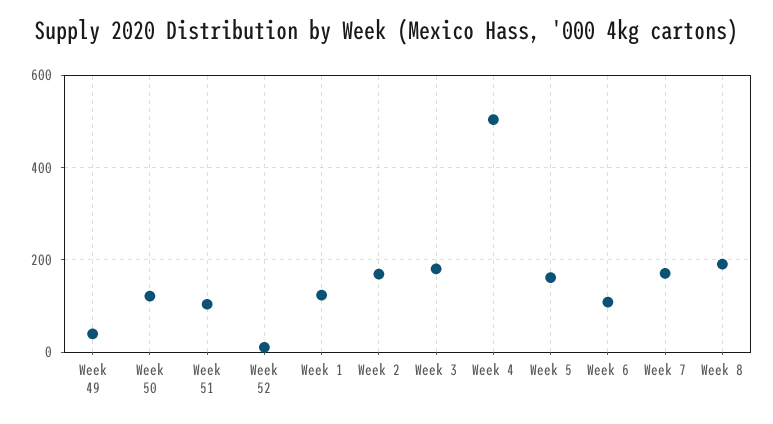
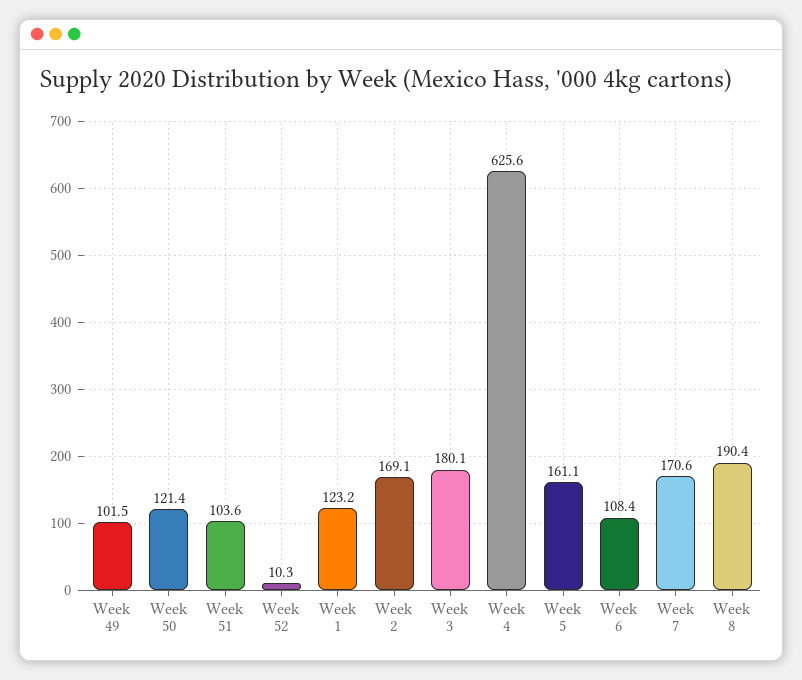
  {
-   "Week 49": 40,
+   "Week 49": 101.5,
    "Week 50": 121.4,
    "Week 51": 103.6,
    "Week 52": 10.3,
    "Week 1": 123.2,
    "Week 2": 169.1,
    "Week 3": 180.1,
-   "Week 4": 500,
+   "Week 4": 625.6,
    "Week 5": 161.1,
    "Week 6": 108.4,
    "Week 7": 170.6,
    "Week 8": 190.4
  }

